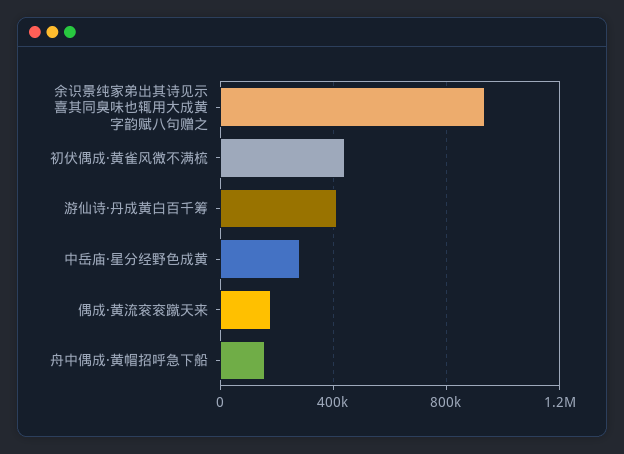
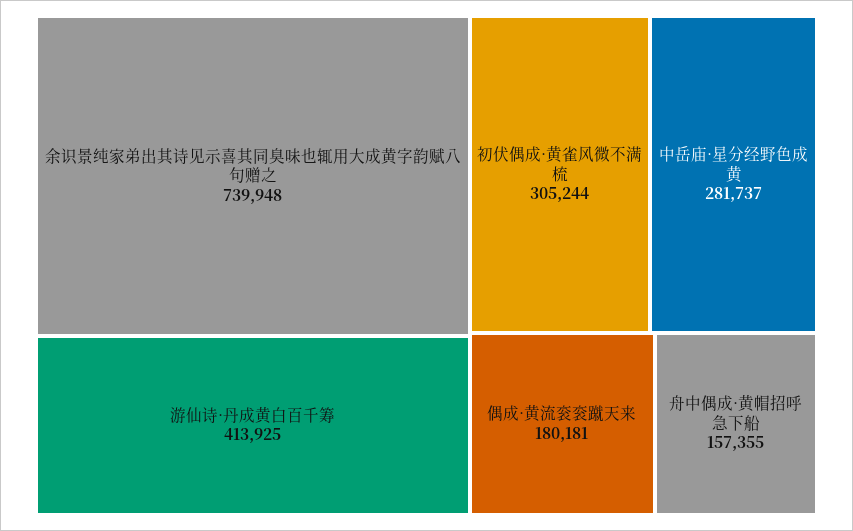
  {
-   "余识景纯家弟出其诗见示喜其同臭味也辄用大成黄字韵赋八句赠之": 950000,
+   "余识景纯家弟出其诗见示喜其同臭味也辄用大成黄字韵赋八句赠之": 739948,
-   "初伏偶成·黄雀风微不满梳": 450000,
+   "初伏偶成·黄雀风微不满梳": 305244,
    "游仙诗·丹成黄白百千筹": 413925,
    "中岳庙·星分经野色成黄": 281737,
    "偶成·黄流衮衮蹴天来": 180181,
    "舟中偶成·黄帽招呼急下船": 157355
  }

